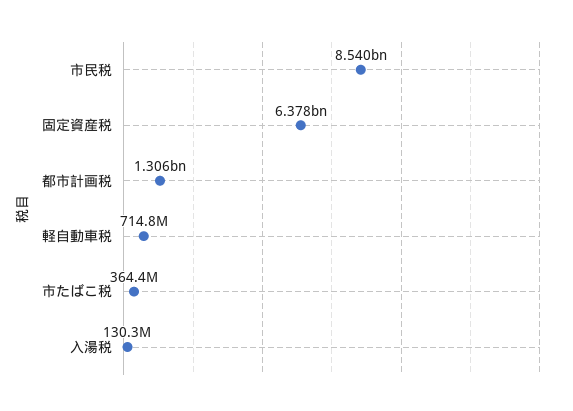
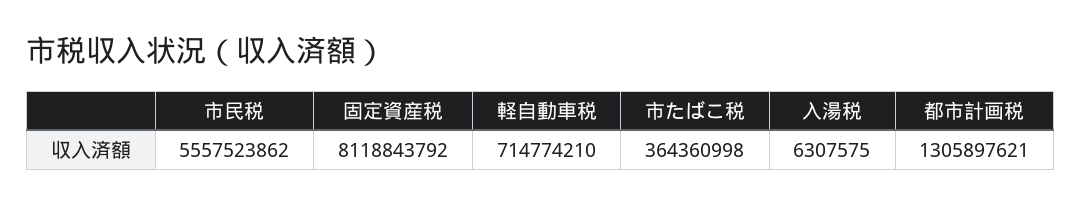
  {
-   "市民税": 8540000000,
+   "市民税": 5557523862,
-   "固定資産税": 6378000000,
+   "固定資産税": 8118843792,
    "都市計画税": 1305897621,
    "軽自動車税": 714774210,
    "市たばこ税": 364360998,
-   "入湯税": 130300000
+   "入湯税": 6307575
  }

